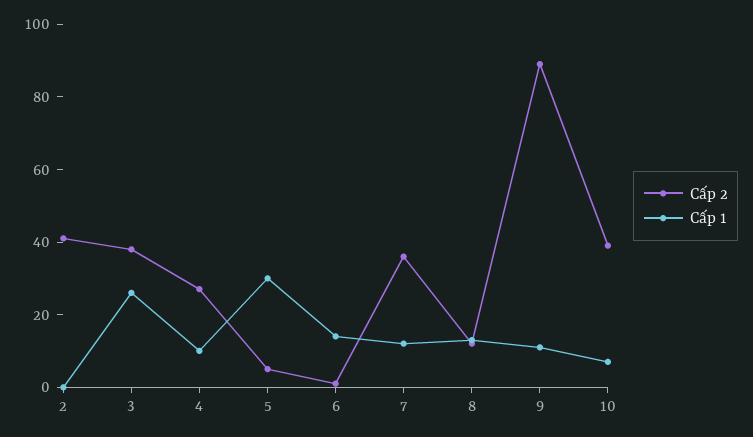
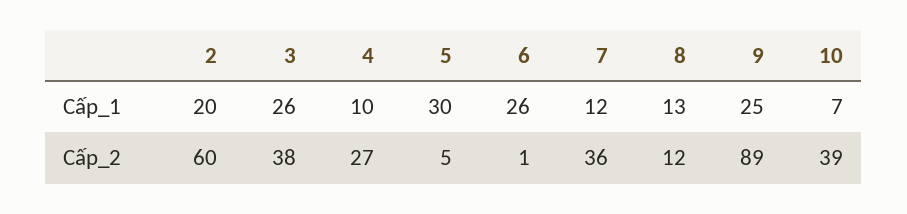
  {
    "Cấp 2": {
-     "2": 40,
+     "2": 60,
      "3": 38,
      "4": 27,
      "5": 5,
      "6": 1,
      "7": 36,
      "8": 12,
      "9": 89,
      "10": 39
    },
    "Cấp 1": {
-     "2": 0,
+     "2": 20,
      "3": 26,
      "4": 10,
      "5": 30,
-     "6": 15,
+     "6": 26,
      "7": 12,
      "8": 13,
-     "9": 10,
+     "9": 25,
      "10": 7
    }
  }

